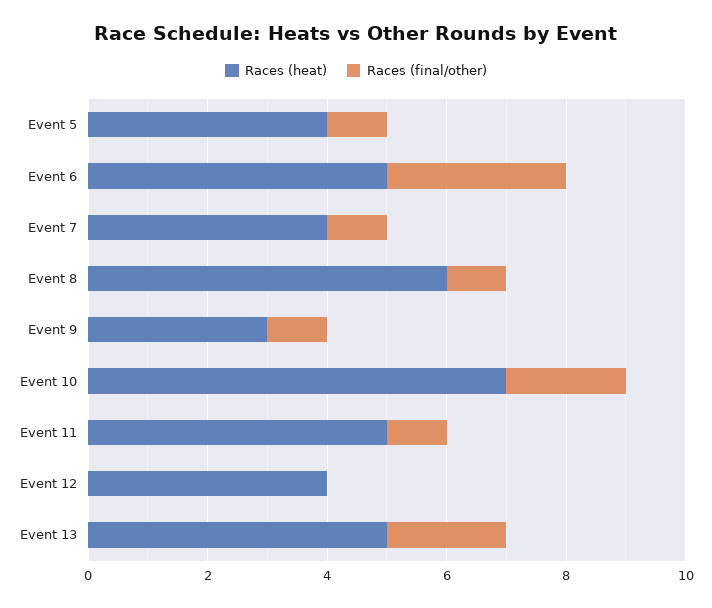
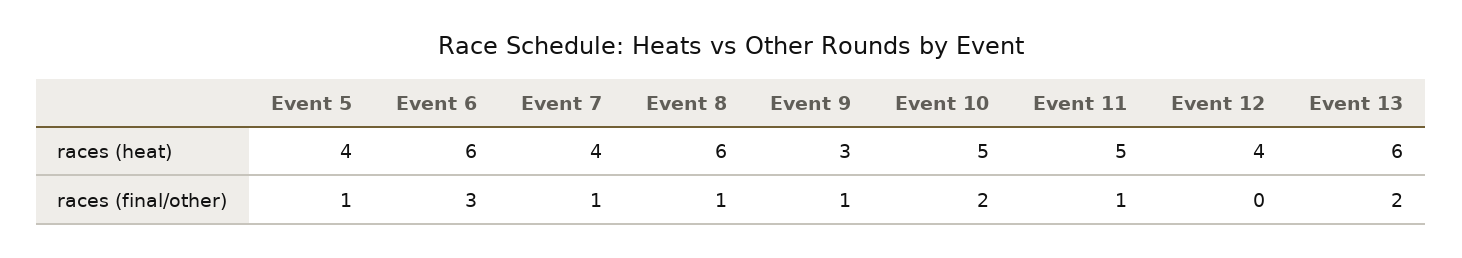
  {
    "Races (heat)": {
      "Event 5": 4,
-     "Event 6": 5,
+     "Event 6": 6,
      "Event 7": 4,
      "Event 8": 6,
      "Event 9": 3,
-     "Event 10": 7,
+     "Event 10": 5,
      "Event 11": 5,
      "Event 12": 4,
-     "Event 13": 5
+     "Event 13": 6
    },
    "Races (final/other)": {
      "Event 5": 1,
      "Event 6": 3,
      "Event 7": 1,
      "Event 8": 1,
      "Event 9": 1,
      "Event 10": 2,
      "Event 11": 1,
      "Event 12": 0,
      "Event 13": 2
    }
  }

